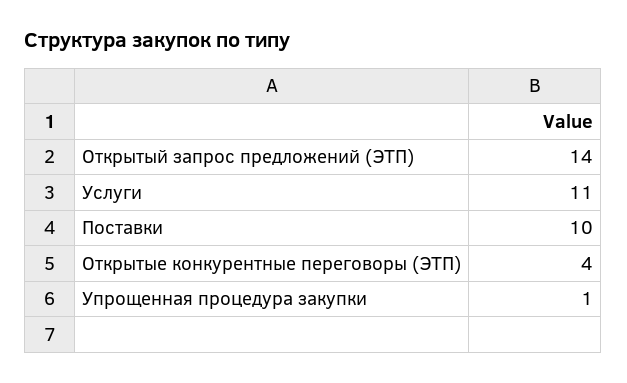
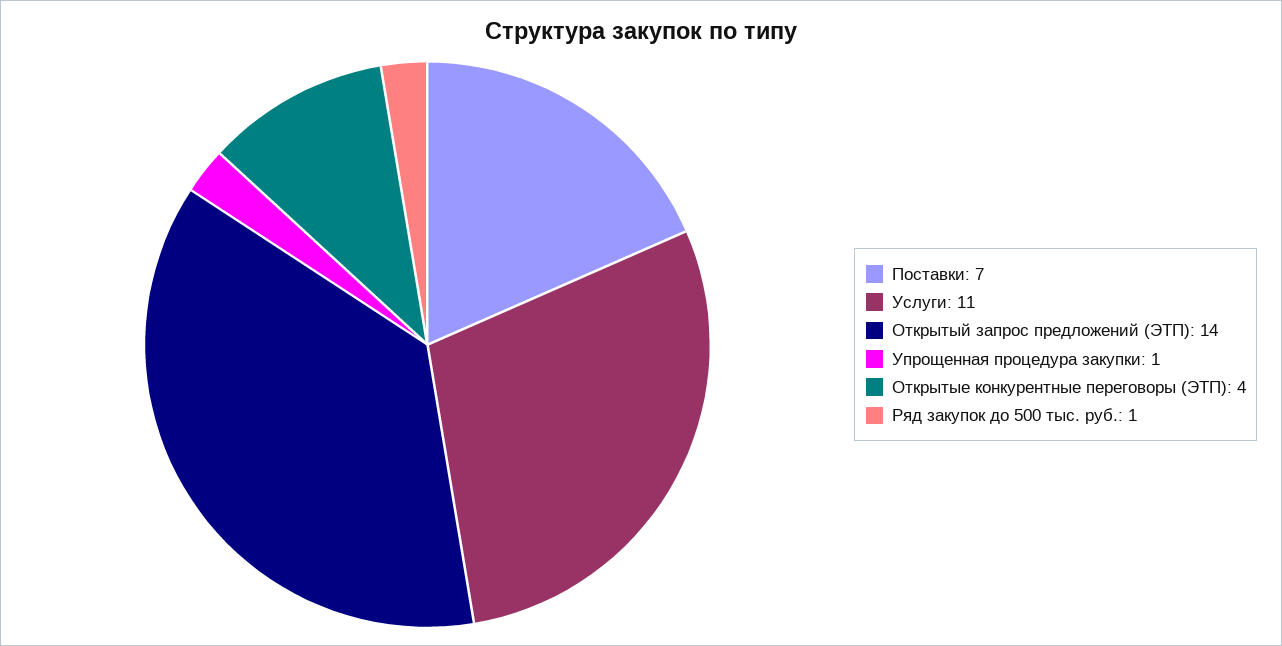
  {
    "Открытый запрос предложений (ЭТП)": 14,
    "Услуги": 11,
-   "Поставки": 10,
+   "Поставки": 7,
    "Открытые конкурентные переговоры (ЭТП)": 4,
-   "Упрощенная процедура закупки": 1
+   "Упрощенная процедура закупки": 1,
+   "Ряд закупок до 500 тыс. руб.": 1
  }

